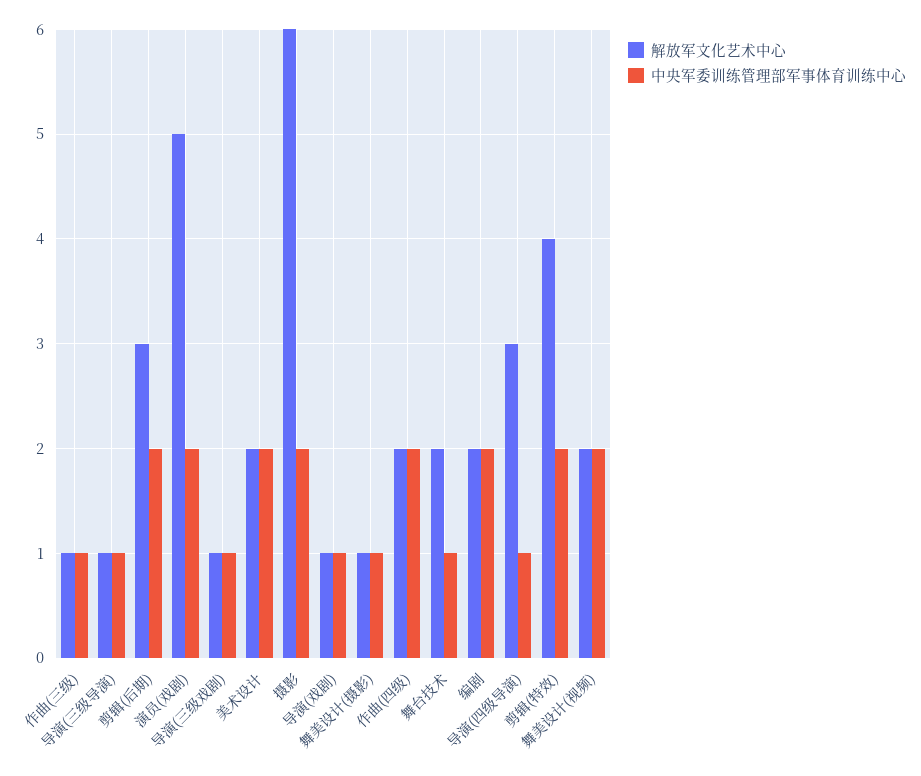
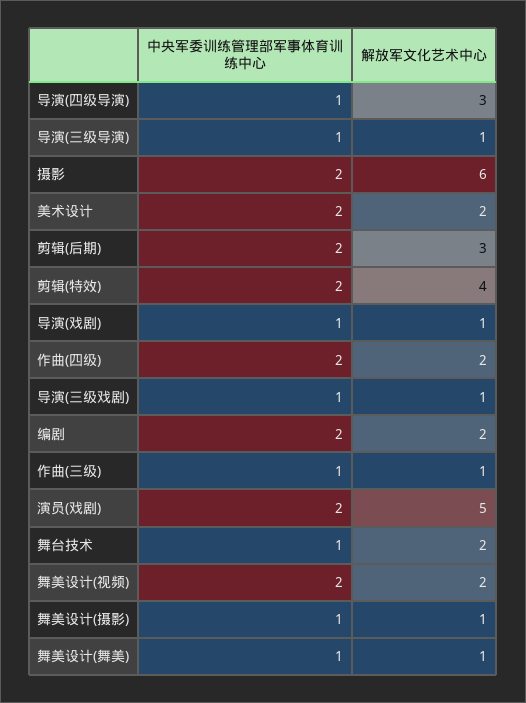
  {
    "解放军文化艺术中心": {
      "作曲(三级)": 1,
      "导演(三级导演)": 1,
      "剪辑(后期)": 3,
      "演员(戏剧)": 5,
      "导演(三级戏剧)": 1,
      "美术设计": 2,
      "摄影": 6,
      "导演(戏剧)": 1,
      "舞美设计(摄影)": 1,
      "作曲(四级)": 2,
      "舞台技术": 2,
      "编剧": 2,
      "导演(四级导演)": 3,
      "剪辑(特效)": 4,
-     "舞美设计(视频)": 2
+     "舞美设计(视频)": 2,
+     "舞美设计(舞美)": 1
    },
    "中央军委训练管理部军事体育训练中心": {
      "作曲(三级)": 1,
      "导演(三级导演)": 1,
      "剪辑(后期)": 2,
      "演员(戏剧)": 2,
      "导演(三级戏剧)": 1,
      "美术设计": 2,
      "摄影": 2,
      "导演(戏剧)": 1,
      "舞美设计(摄影)": 1,
      "作曲(四级)": 2,
      "舞台技术": 1,
      "编剧": 2,
      "导演(四级导演)": 1,
      "剪辑(特效)": 2,
-     "舞美设计(视频)": 2
+     "舞美设计(视频)": 2,
+     "舞美设计(舞美)": 1
    }
  }

